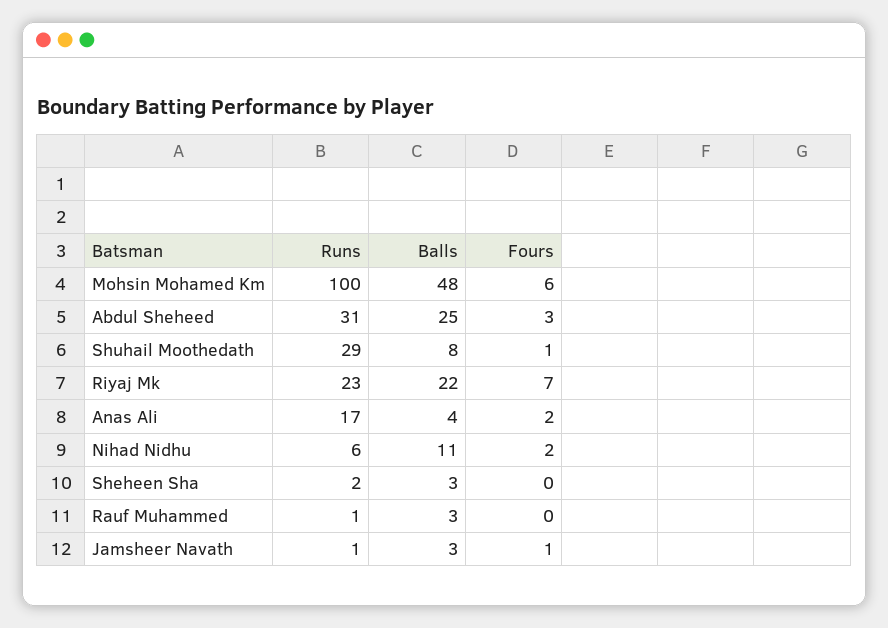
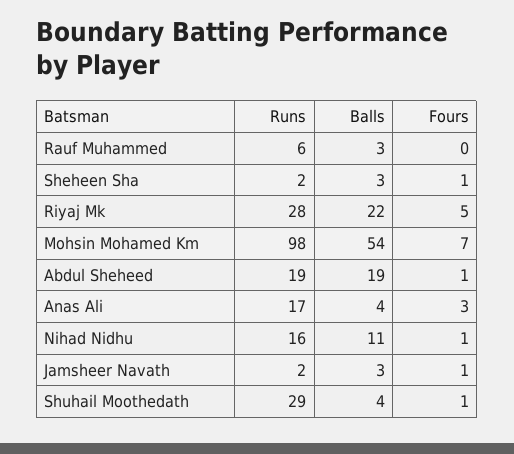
  {
    "Runs": {
-     "Mohsin Mohamed Km": 100,
+     "Mohsin Mohamed Km": 98,
-     "Abdul Sheheed": 31,
+     "Abdul Sheheed": 19,
      "Shuhail Moothedath": 29,
-     "Riyaj Mk": 23,
+     "Riyaj Mk": 28,
      "Anas Ali": 17,
-     "Nihad Nidhu": 6,
+     "Nihad Nidhu": 16,
      "Sheheen Sha": 2,
-     "Rauf Muhammed": 1,
+     "Rauf Muhammed": 6,
-     "Jamsheer Navath": 1
+     "Jamsheer Navath": 2
    },
    "Balls": {
-     "Mohsin Mohamed Km": 48,
+     "Mohsin Mohamed Km": 54,
-     "Abdul Sheheed": 25,
+     "Abdul Sheheed": 19,
-     "Shuhail Moothedath": 8,
+     "Shuhail Moothedath": 4,
      "Riyaj Mk": 22,
      "Anas Ali": 4,
      "Nihad Nidhu": 11,
      "Sheheen Sha": 3,
      "Rauf Muhammed": 3,
      "Jamsheer Navath": 3
    },
    "Fours": {
-     "Mohsin Mohamed Km": 6,
+     "Mohsin Mohamed Km": 7,
-     "Abdul Sheheed": 3,
+     "Abdul Sheheed": 1,
      "Shuhail Moothedath": 1,
-     "Riyaj Mk": 7,
+     "Riyaj Mk": 5,
-     "Anas Ali": 2,
+     "Anas Ali": 3,
-     "Nihad Nidhu": 2,
+     "Nihad Nidhu": 1,
-     "Sheheen Sha": 0,
+     "Sheheen Sha": 1,
      "Rauf Muhammed": 0,
      "Jamsheer Navath": 1
    }
  }

